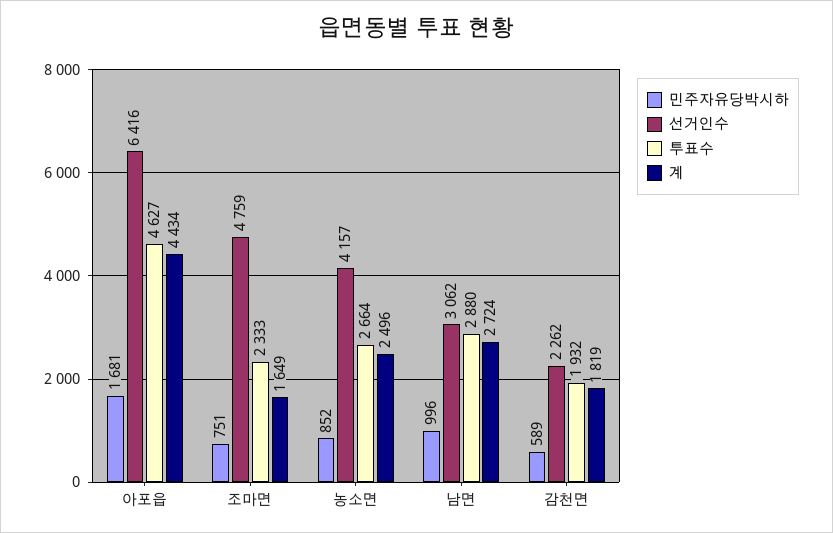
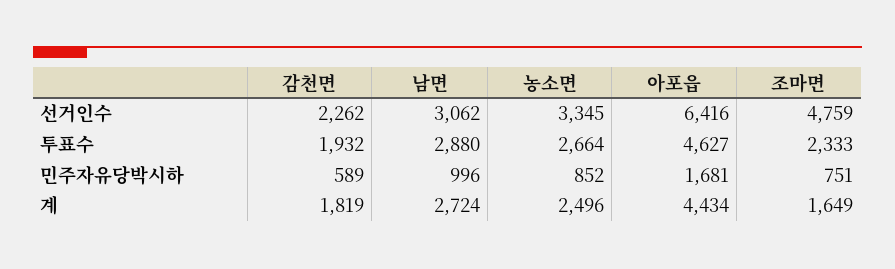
  {
    "민주자유당박시하": {
      "아포읍": 1681,
      "조마면": 751,
      "농소면": 852,
      "남면": 996,
      "감천면": 589
    },
    "선거인수": {
      "아포읍": 6416,
      "조마면": 4759,
-     "농소면": 4157,
+     "농소면": 3345,
      "남면": 3062,
      "감천면": 2262
    },
    "투표수": {
      "아포읍": 4627,
      "조마면": 2333,
      "농소면": 2664,
      "남면": 2880,
      "감천면": 1932
    },
    "계": {
      "아포읍": 4434,
      "조마면": 1649,
      "농소면": 2496,
      "남면": 2724,
      "감천면": 1819
    }
  }

